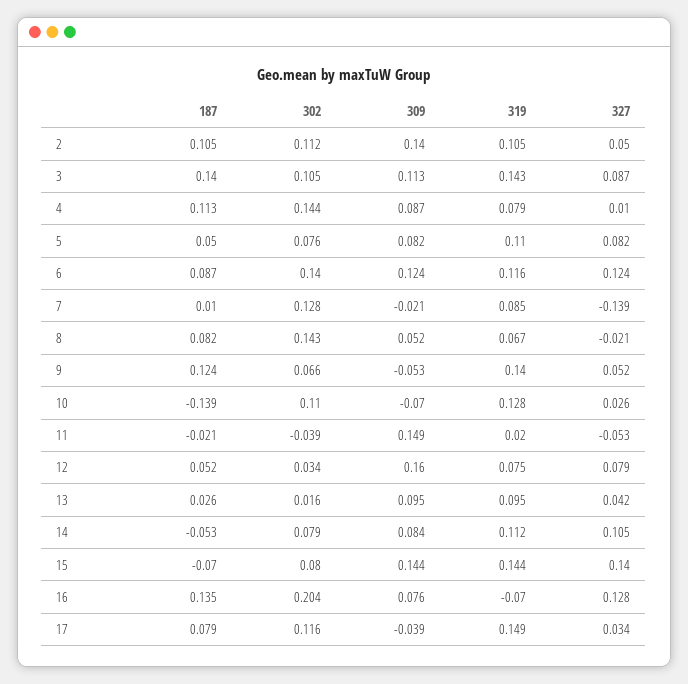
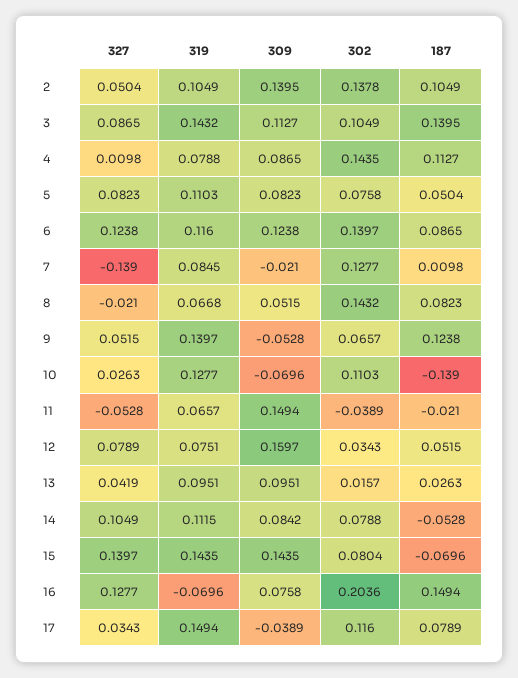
  {
    "187": {
      "2": 0.1049,
      "3": 0.1395,
      "4": 0.1127,
      "5": 0.0504,
      "6": 0.0865,
      "7": 0.0098,
      "8": 0.0823,
      "9": 0.1238,
      "10": -0.139,
      "11": -0.021,
      "12": 0.0515,
      "13": 0.0263,
      "14": -0.0528,
      "15": -0.0696,
-     "16": 0.135,
+     "16": 0.1494,
      "17": 0.0789
    },
    "302": {
-     "2": 0.112,
+     "2": 0.1378,
      "3": 0.1049,
      "4": 0.1435,
      "5": 0.0758,
      "6": 0.1397,
      "7": 0.1277,
      "8": 0.1432,
      "9": 0.0657,
      "10": 0.1103,
      "11": -0.0389,
      "12": 0.0343,
      "13": 0.0157,
      "14": 0.0788,
      "15": 0.0804,
      "16": 0.2036,
      "17": 0.116
    },
    "309": {
      "2": 0.1395,
      "3": 0.1127,
      "4": 0.0865,
      "5": 0.0823,
      "6": 0.1238,
      "7": -0.021,
      "8": 0.0515,
      "9": -0.0528,
      "10": -0.0696,
      "11": 0.1494,
      "12": 0.1597,
      "13": 0.0951,
      "14": 0.0842,
      "15": 0.1435,
      "16": 0.0758,
      "17": -0.0389
    },
    "319": {
      "2": 0.1049,
      "3": 0.1432,
      "4": 0.0788,
      "5": 0.1103,
      "6": 0.116,
      "7": 0.0845,
      "8": 0.0668,
      "9": 0.1397,
      "10": 0.1277,
-     "11": 0.02,
+     "11": 0.0657,
      "12": 0.0751,
      "13": 0.0951,
      "14": 0.1115,
      "15": 0.1435,
      "16": -0.0696,
      "17": 0.1494
    },
    "327": {
      "2": 0.0504,
      "3": 0.0865,
      "4": 0.0098,
      "5": 0.0823,
      "6": 0.1238,
      "7": -0.139,
      "8": -0.021,
      "9": 0.0515,
      "10": 0.0263,
      "11": -0.0528,
      "12": 0.0789,
      "13": 0.0419,
      "14": 0.1049,
      "15": 0.1397,
      "16": 0.1277,
      "17": 0.0343
    }
  }

